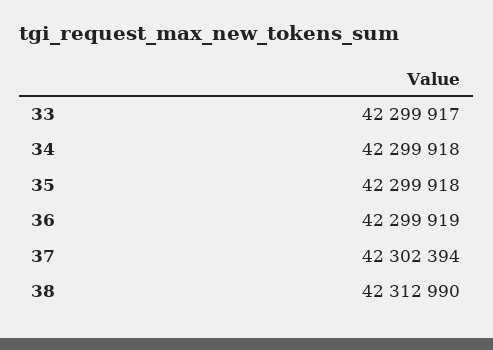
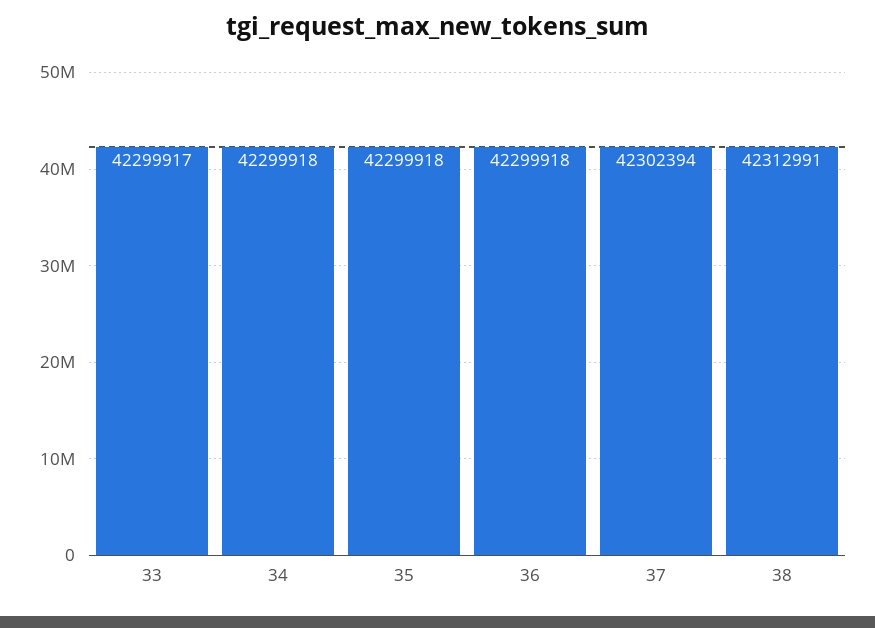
  {
    "33": 42299917,
    "34": 42299918,
    "35": 42299918,
-   "36": 42299919,
+   "36": 42299918,
    "37": 42302394,
-   "38": 42312990
+   "38": 42312991
  }

